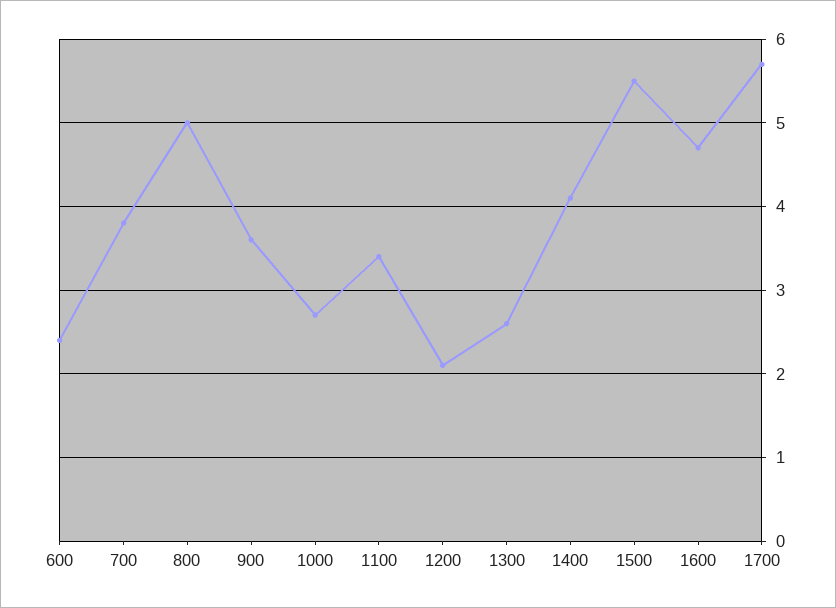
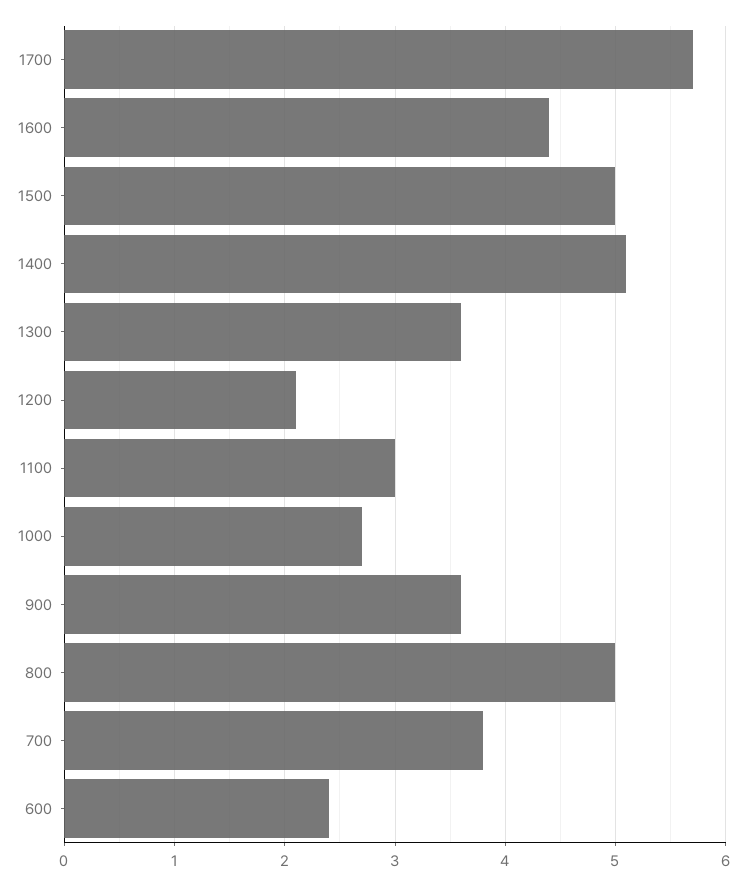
  {
    "600": 2.4,
    "700": 3.8,
    "800": 5,
    "900": 3.6,
    "1000": 2.7,
-   "1100": 3.4,
+   "1100": 3,
    "1200": 2.1,
-   "1300": 2.6,
+   "1300": 3.6,
-   "1400": 4.1,
+   "1400": 5.1,
-   "1500": 5.5,
+   "1500": 5,
-   "1600": 4.7,
+   "1600": 4.4,
    "1700": 5.7
  }

